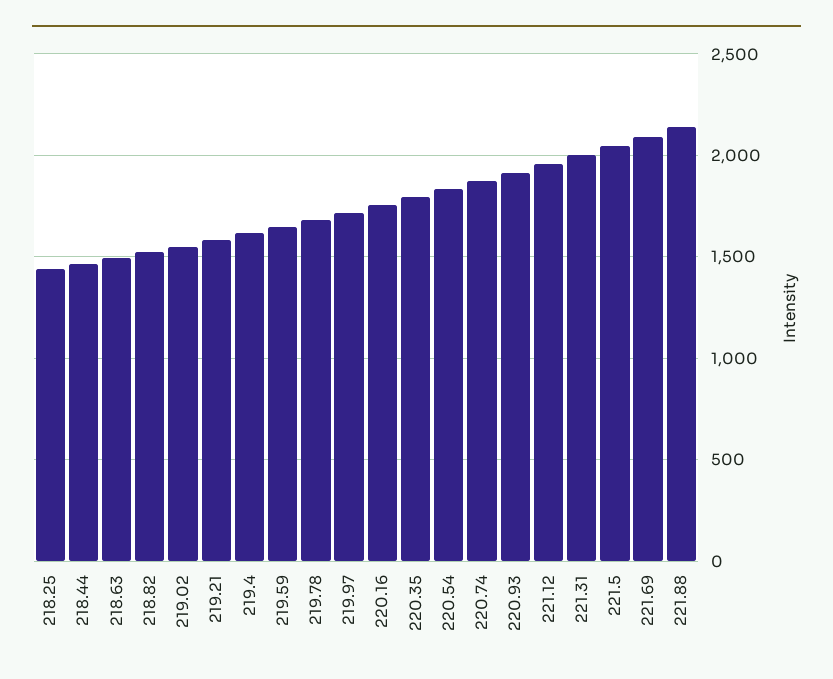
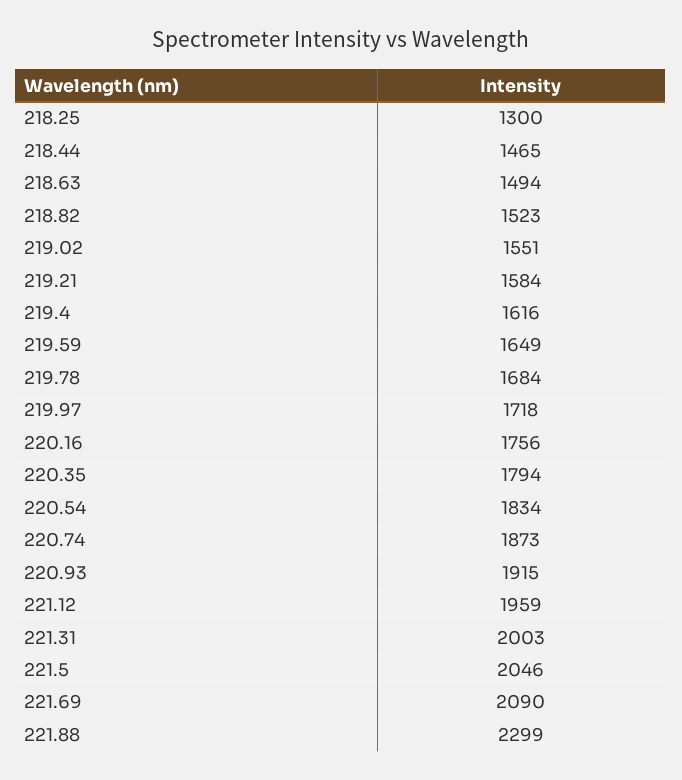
  {
-   "218.25": 1450,
+   "218.25": 1300,
    "218.44": 1465,
    "218.63": 1494,
    "218.82": 1523,
    "219.02": 1551,
    "219.21": 1584,
    "219.4": 1616,
    "219.59": 1649,
    "219.78": 1684,
    "219.97": 1718,
    "220.16": 1756,
    "220.35": 1794,
    "220.54": 1834,
    "220.74": 1873,
    "220.93": 1915,
    "221.12": 1959,
    "221.31": 2003,
    "221.5": 2046,
    "221.69": 2090,
-   "221.88": 2150
+   "221.88": 2299
  }

